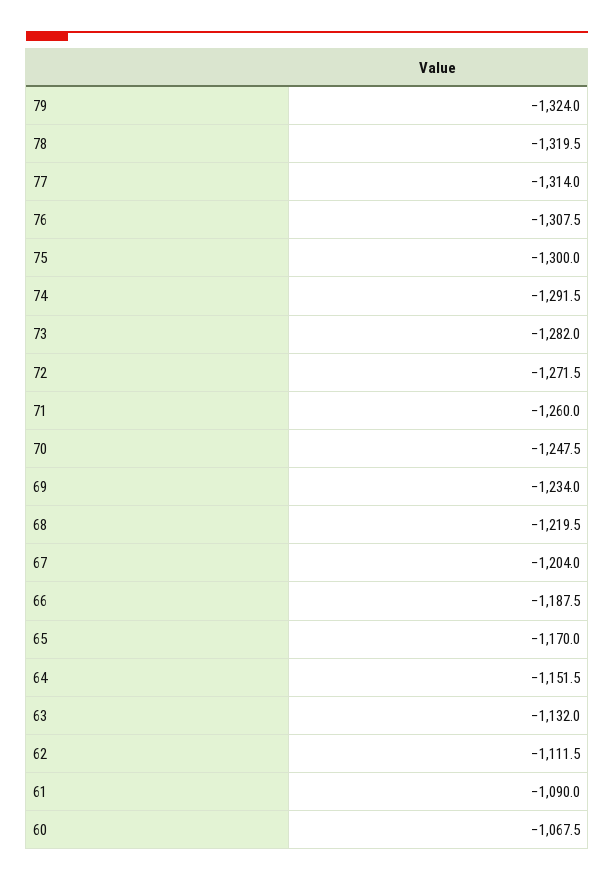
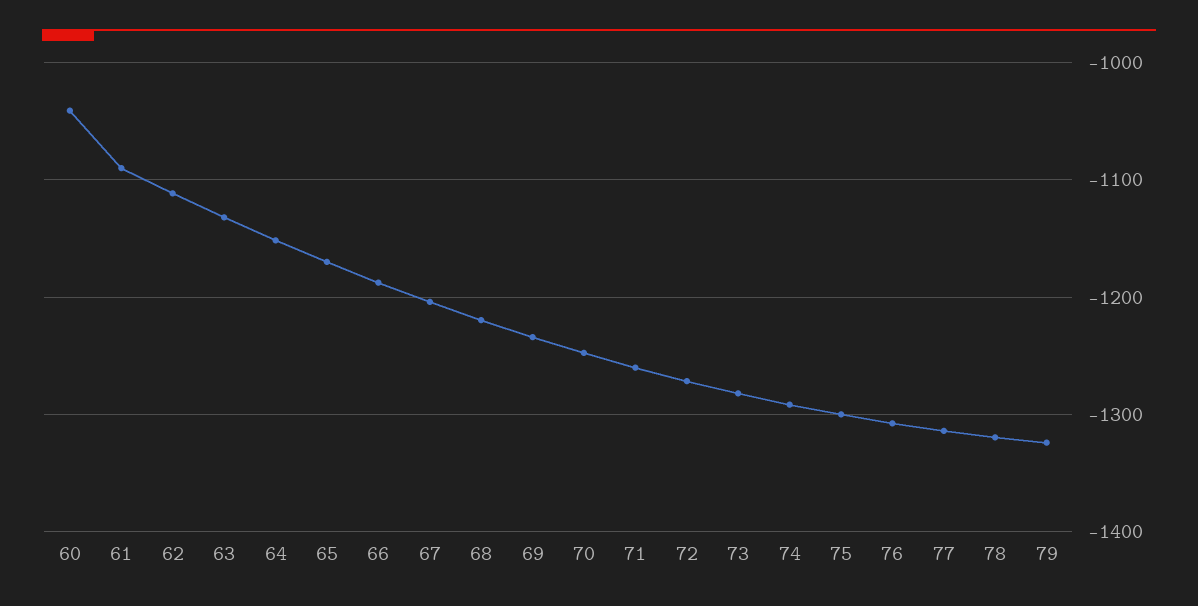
  {
    "79": -1324,
    "78": -1319.5,
    "77": -1314,
    "76": -1307.5,
    "75": -1300,
    "74": -1291.5,
    "73": -1282,
    "72": -1271.5,
    "71": -1260,
    "70": -1247.5,
    "69": -1234,
    "68": -1219.5,
    "67": -1204,
    "66": -1187.5,
    "65": -1170,
    "64": -1151.5,
    "63": -1132,
    "62": -1111.5,
    "61": -1090,
-   "60": -1067.5
+   "60": -1040
  }

